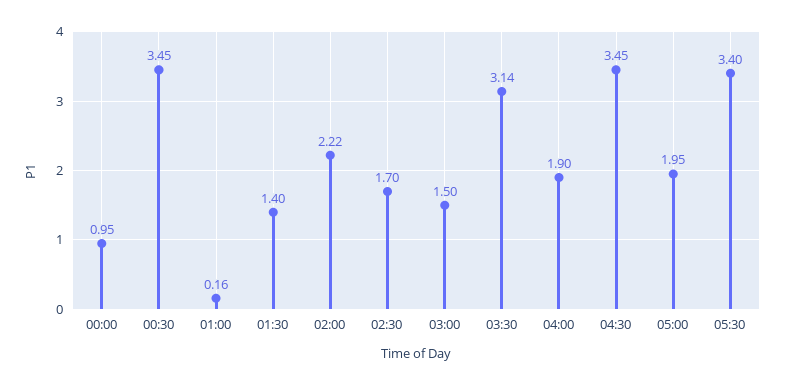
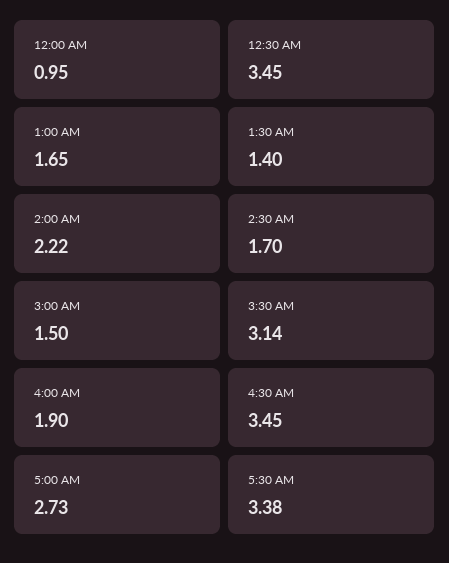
  {
    "00:00": 0.95,
    "00:30": 3.45,
-   "01:00": 0.16,
+   "01:00": 1.65,
    "01:30": 1.4,
    "02:00": 2.22,
    "02:30": 1.7,
    "03:00": 1.5,
    "03:30": 3.14,
    "04:00": 1.9,
    "04:30": 3.45,
-   "05:00": 1.95,
+   "05:00": 2.73,
-   "05:30": 3.4
+   "05:30": 3.38
  }

